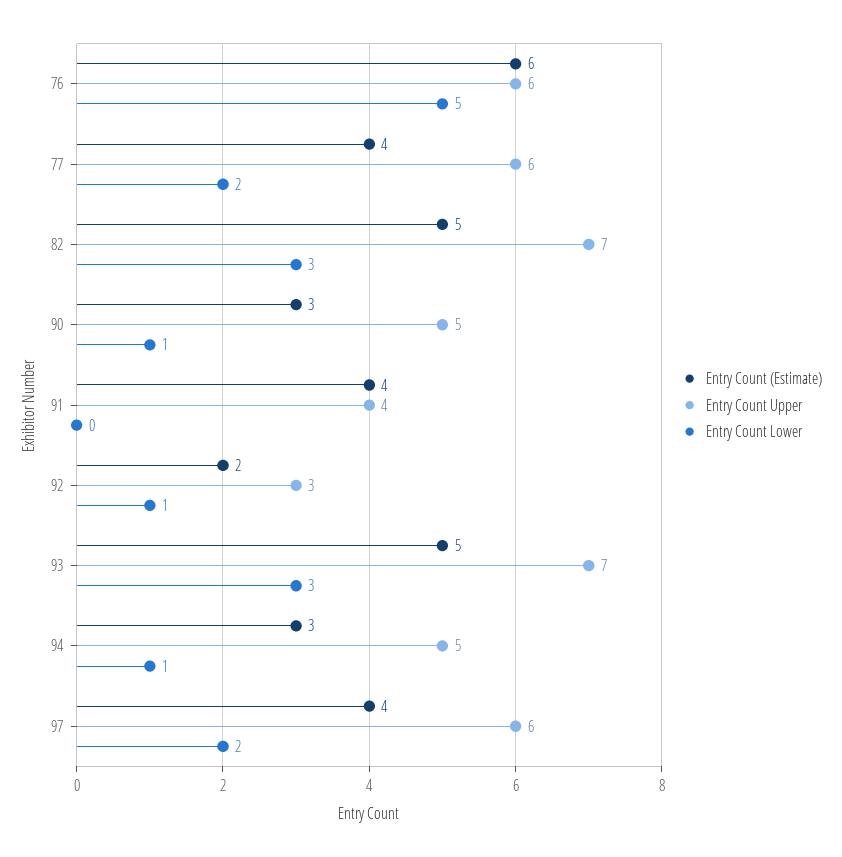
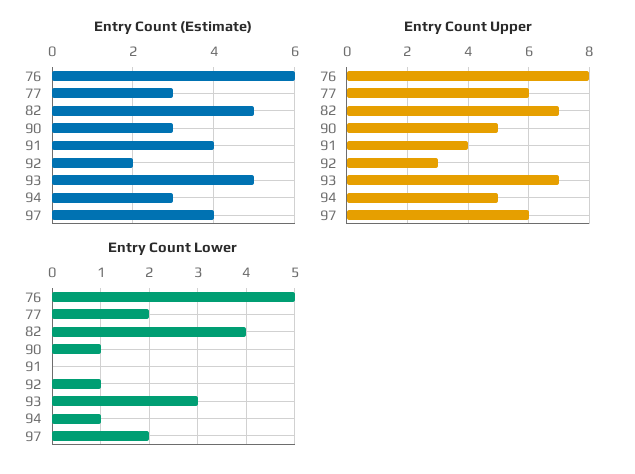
  {
    "Entry Count (Estimate)": {
      "76": 6,
-     "77": 4,
+     "77": 3,
      "82": 5,
      "90": 3,
      "91": 4,
      "92": 2,
      "93": 5,
      "94": 3,
      "97": 4
    },
    "Entry Count Upper": {
-     "76": 6,
+     "76": 8,
      "77": 6,
      "82": 7,
      "90": 5,
      "91": 4,
      "92": 3,
      "93": 7,
      "94": 5,
      "97": 6
    },
    "Entry Count Lower": {
      "76": 5,
      "77": 2,
-     "82": 3,
+     "82": 4,
      "90": 1,
      "91": 0,
      "92": 1,
      "93": 3,
      "94": 1,
      "97": 2
    }
  }

